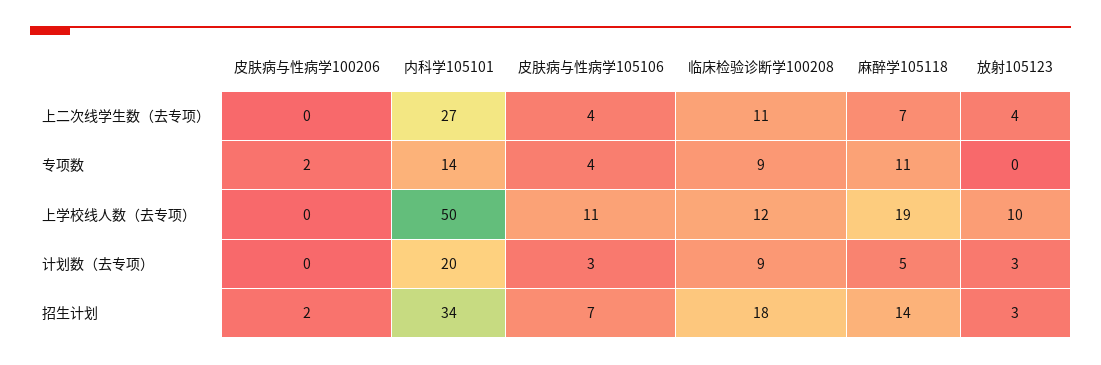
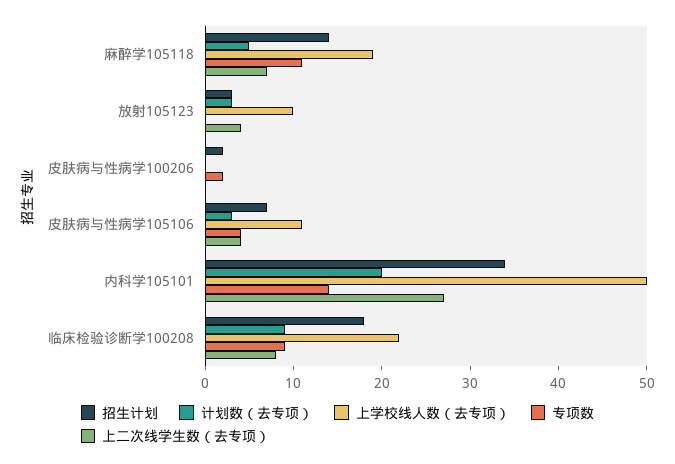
  {
    "上二次线学生数（去专项）": {
      "皮肤病与性病学100206": 0,
      "内科学105101": 27,
      "皮肤病与性病学105106": 4,
-     "临床检验诊断学100208": 11,
+     "临床检验诊断学100208": 8,
      "麻醉学105118": 7,
      "放射105123": 4
    },
    "专项数": {
      "皮肤病与性病学100206": 2,
      "内科学105101": 14,
      "皮肤病与性病学105106": 4,
      "临床检验诊断学100208": 9,
      "麻醉学105118": 11,
      "放射105123": 0
    },
    "上学校线人数（去专项）": {
      "皮肤病与性病学100206": 0,
      "内科学105101": 50,
      "皮肤病与性病学105106": 11,
-     "临床检验诊断学100208": 12,
+     "临床检验诊断学100208": 22,
      "麻醉学105118": 19,
      "放射105123": 10
    },
    "计划数（去专项）": {
      "皮肤病与性病学100206": 0,
      "内科学105101": 20,
      "皮肤病与性病学105106": 3,
      "临床检验诊断学100208": 9,
      "麻醉学105118": 5,
      "放射105123": 3
    },
    "招生计划": {
      "皮肤病与性病学100206": 2,
      "内科学105101": 34,
      "皮肤病与性病学105106": 7,
      "临床检验诊断学100208": 18,
      "麻醉学105118": 14,
      "放射105123": 3
    }
  }

